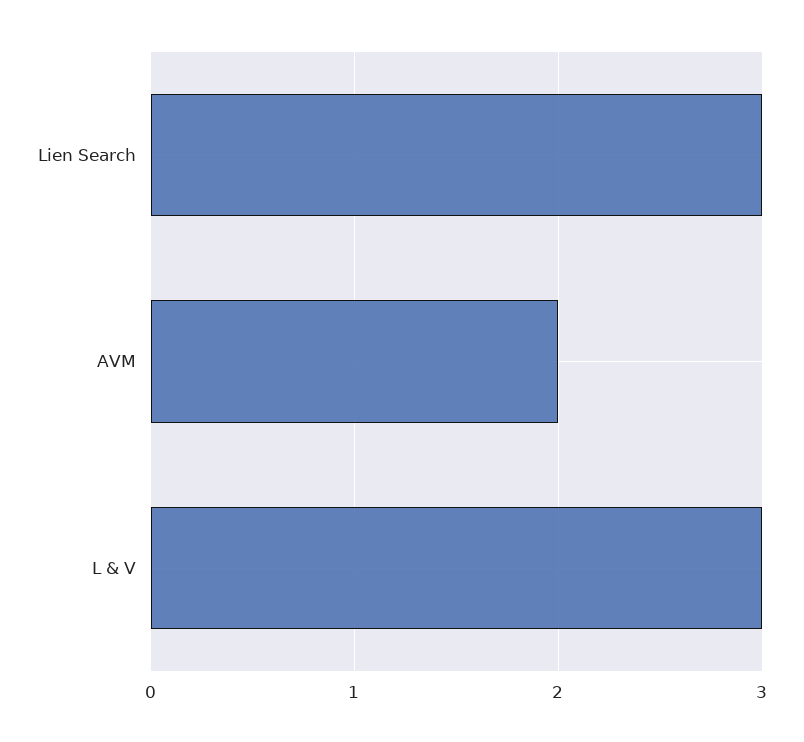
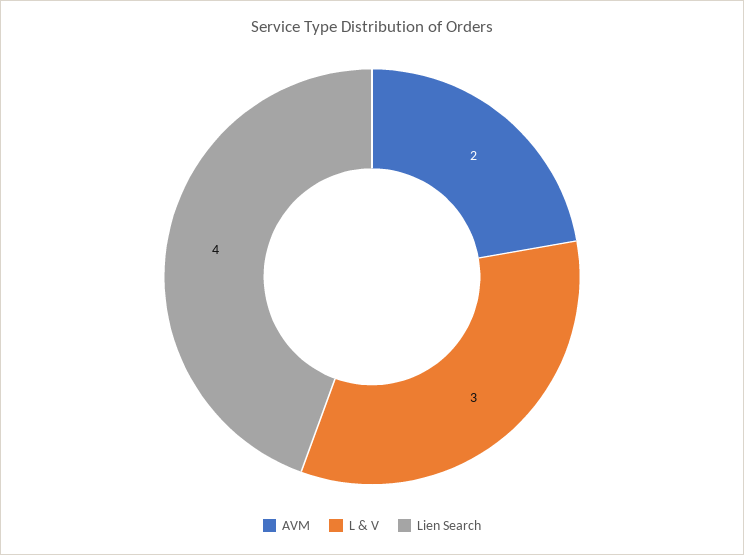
  {
-   "Lien Search": 3,
+   "Lien Search": 4,
    "AVM": 2,
    "L & V": 3
  }

